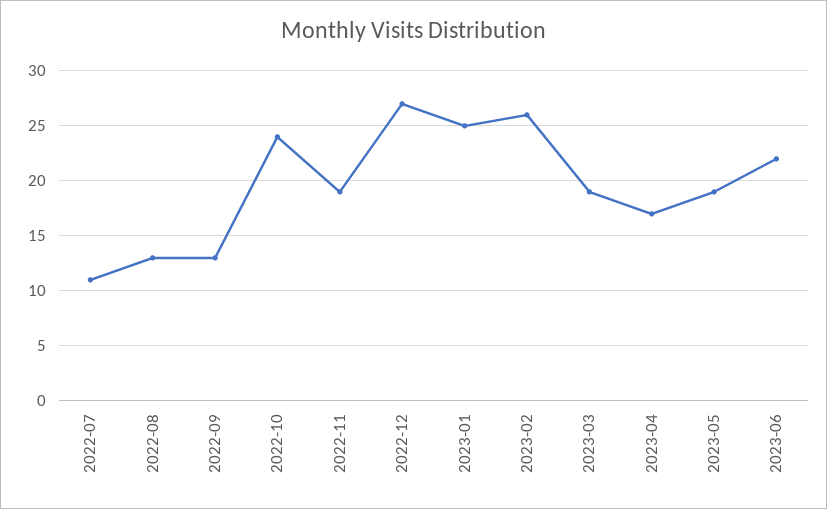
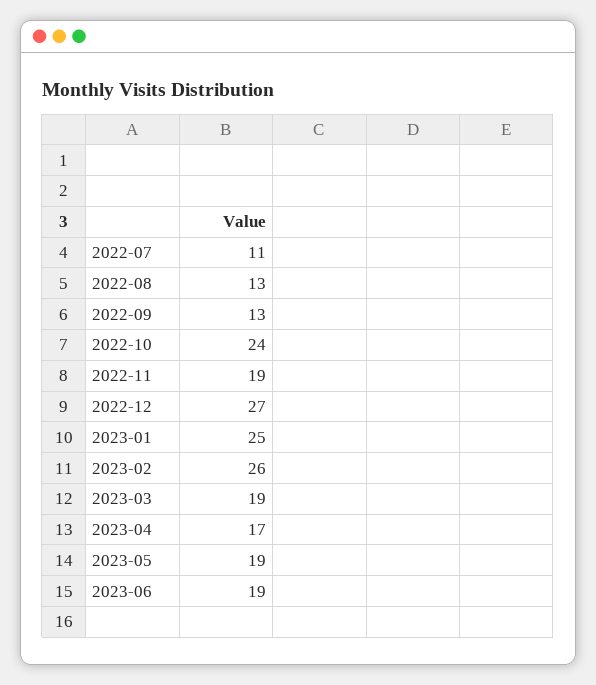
  {
    "2022-07": 11,
    "2022-08": 13,
    "2022-09": 13,
    "2022-10": 24,
    "2022-11": 19,
    "2022-12": 27,
    "2023-01": 25,
    "2023-02": 26,
    "2023-03": 19,
    "2023-04": 17,
    "2023-05": 19,
-   "2023-06": 22
+   "2023-06": 19
  }

